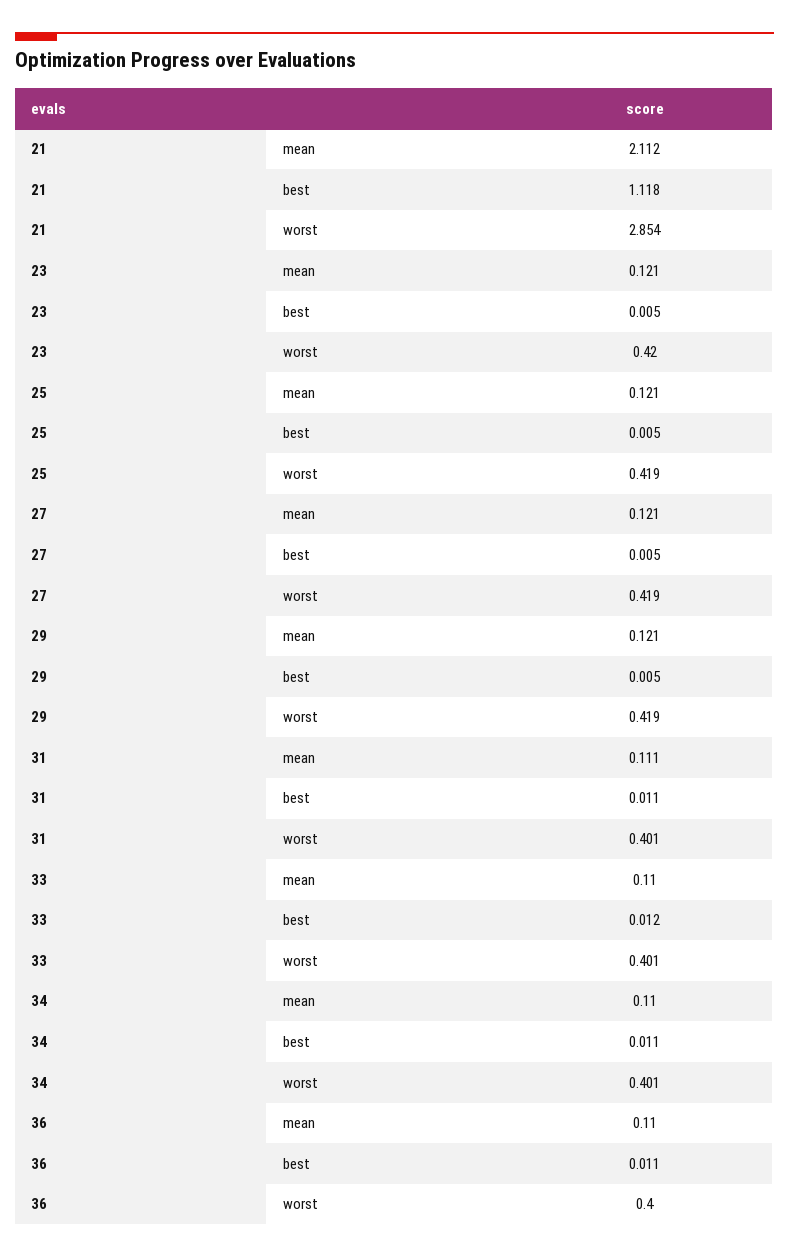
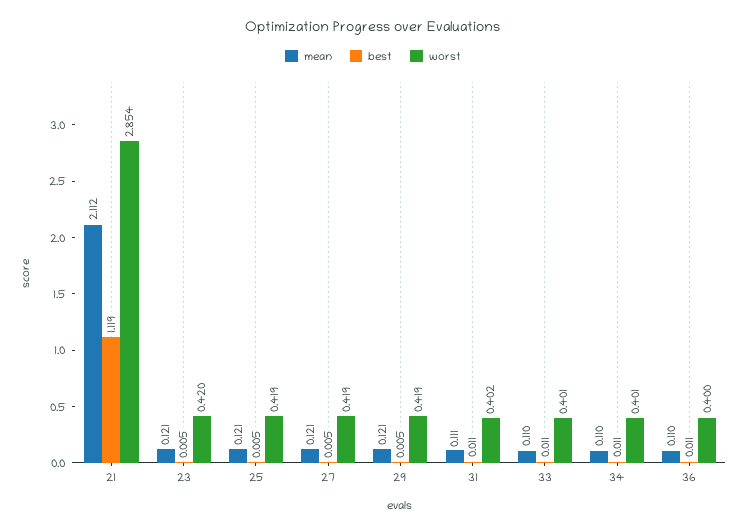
  {
    "mean": {
      "21": 2.112,
      "23": 0.121,
      "25": 0.121,
      "27": 0.121,
      "29": 0.121,
      "31": 0.111,
      "33": 0.11,
      "34": 0.11,
      "36": 0.11
    },
    "best": {
-     "21": 1.118,
+     "21": 1.119,
      "23": 0.005,
      "25": 0.005,
      "27": 0.005,
      "29": 0.005,
      "31": 0.011,
-     "33": 0.012,
+     "33": 0.011,
      "34": 0.011,
      "36": 0.011
    },
    "worst": {
      "21": 2.854,
      "23": 0.42,
      "25": 0.419,
      "27": 0.419,
      "29": 0.419,
-     "31": 0.401,
+     "31": 0.402,
      "33": 0.401,
      "34": 0.401,
      "36": 0.4
    }
  }

